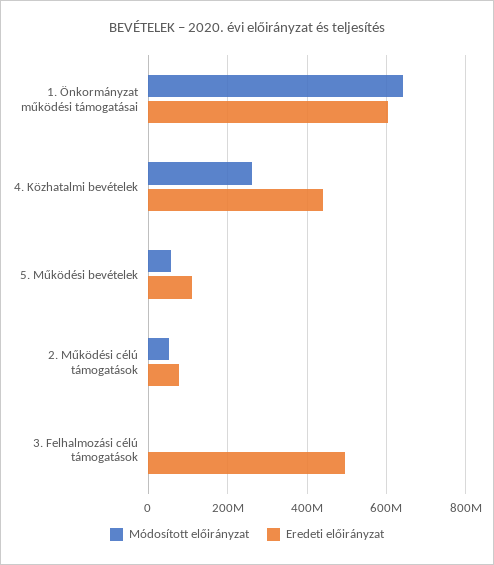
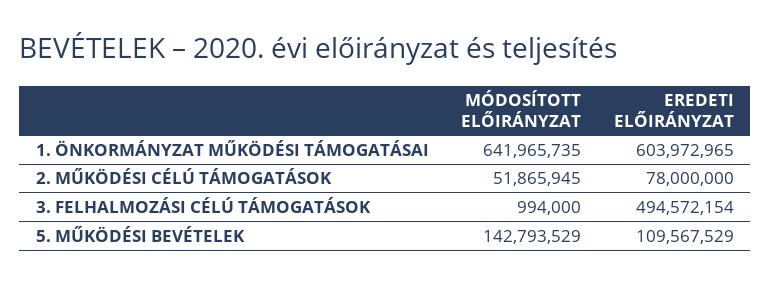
  {
    "Módosított előirányzat": {
      "1. Önkormányzat működési támogatásai": 641965735,
-     "4. Közhatalmi bevételek": 260000000,
-     "5. Működési bevételek": 60000000,
+     "5. Működési bevételek": 142793529,
      "2. Működési célú támogatások": 51865945,
      "3. Felhalmozási célú támogatások": 994000
    },
    "Eredeti előirányzat": {
      "1. Önkormányzat működési támogatásai": 603972965,
-     "4. Közhatalmi bevételek": 440000000,
      "5. Működési bevételek": 109567529,
      "2. Működési célú támogatások": 78000000,
      "3. Felhalmozási célú támogatások": 494572154
    }
  }

